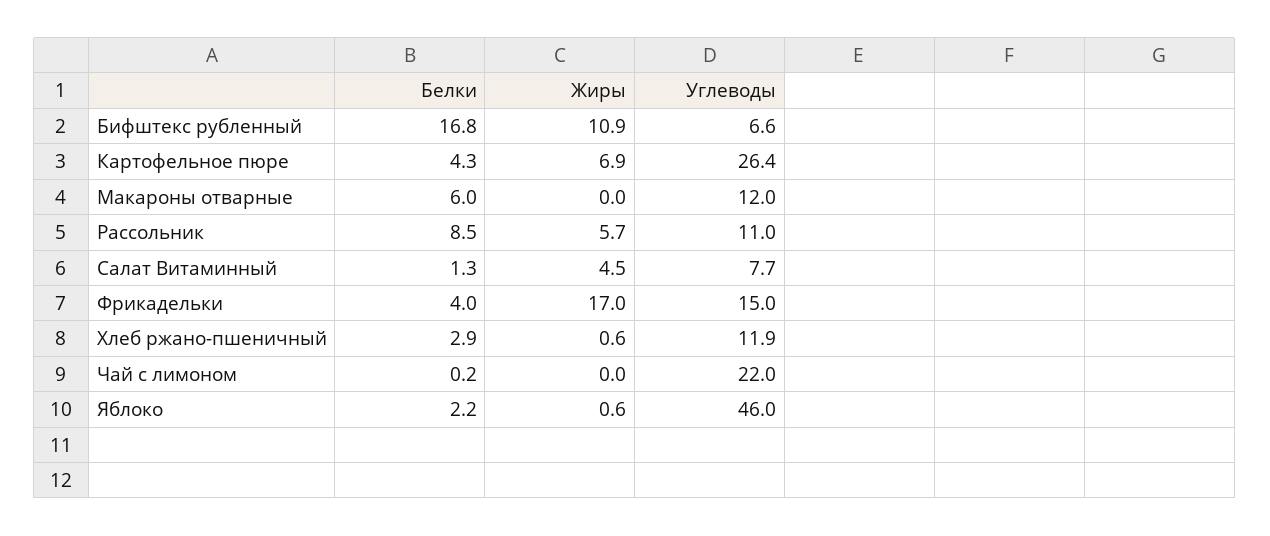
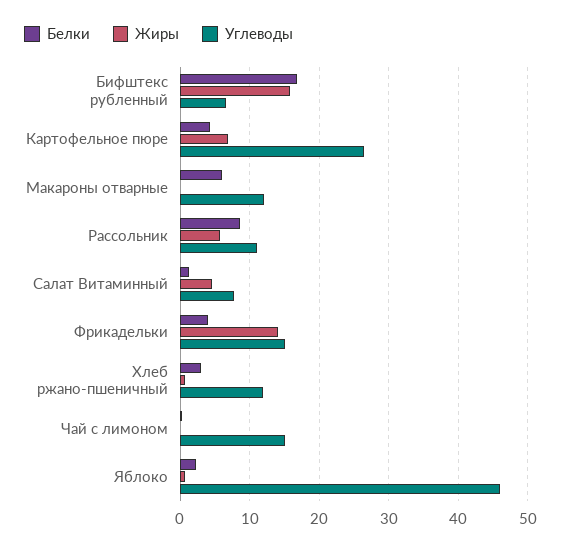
  {
    "Белки": {
      "Бифштекс рубленный": 16.8,
      "Картофельное пюре": 4.3,
      "Макароны отварные": 6,
      "Рассольник": 8.5,
      "Салат Витаминный": 1.3,
      "Фрикадельки": 4,
      "Хлеб ржано-пшеничный": 2.9,
      "Чай с лимоном": 0.2,
      "Яблоко": 2.2
    },
    "Жиры": {
-     "Бифштекс рубленный": 10.9,
+     "Бифштекс рубленный": 16,
      "Картофельное пюре": 6.9,
      "Макароны отварные": 0,
      "Рассольник": 5.7,
      "Салат Витаминный": 4.5,
-     "Фрикадельки": 17,
+     "Фрикадельки": 14,
      "Хлеб ржано-пшеничный": 0.6,
      "Чай с лимоном": 0,
      "Яблоко": 0.6
    },
    "Углеводы": {
      "Бифштекс рубленный": 6.6,
      "Картофельное пюре": 26.4,
      "Макароны отварные": 12,
      "Рассольник": 11,
      "Салат Витаминный": 7.7,
      "Фрикадельки": 15,
      "Хлеб ржано-пшеничный": 11.9,
-     "Чай с лимоном": 22,
+     "Чай с лимоном": 15,
      "Яблоко": 46
    }
  }

